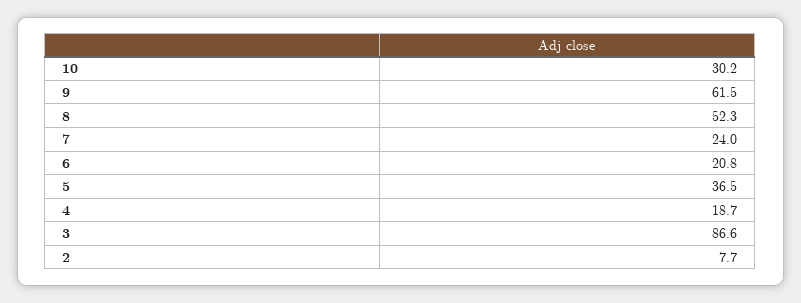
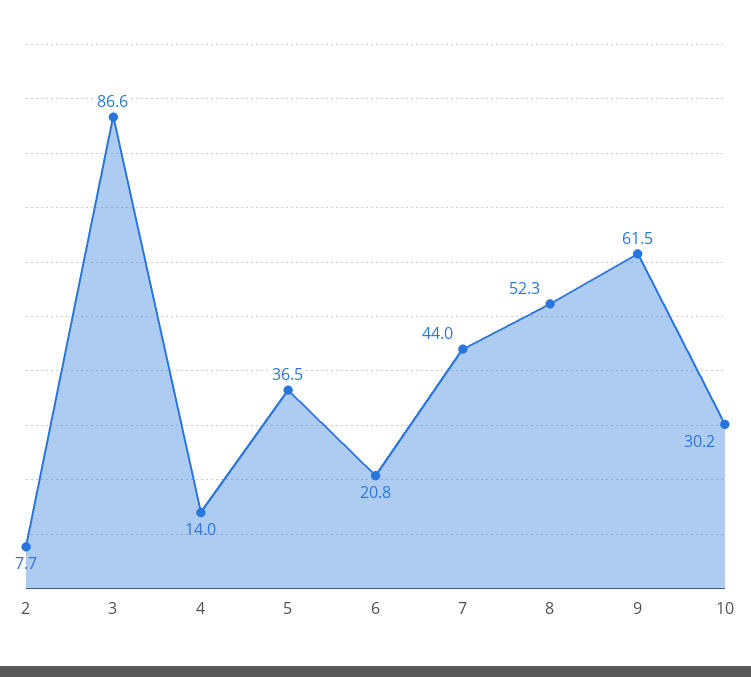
  {
    "10": 30.2,
    "9": 61.5,
    "8": 52.3,
-   "7": 24,
+   "7": 44,
    "6": 20.8,
    "5": 36.5,
-   "4": 18.7,
+   "4": 14,
    "3": 86.6,
    "2": 7.7
  }

